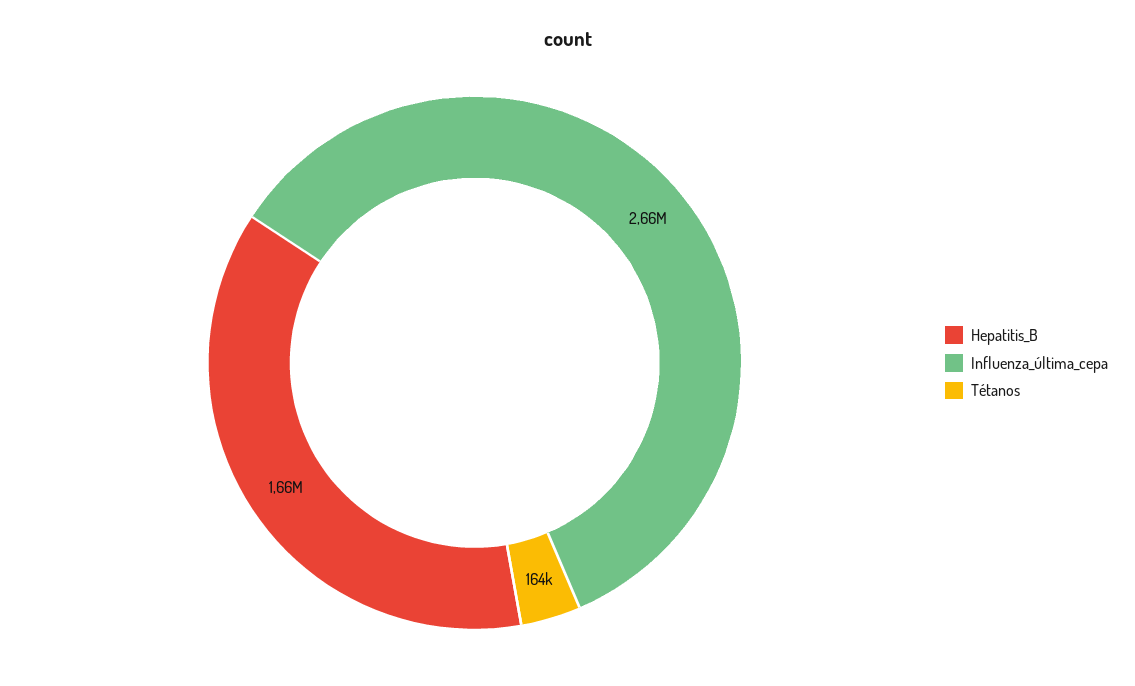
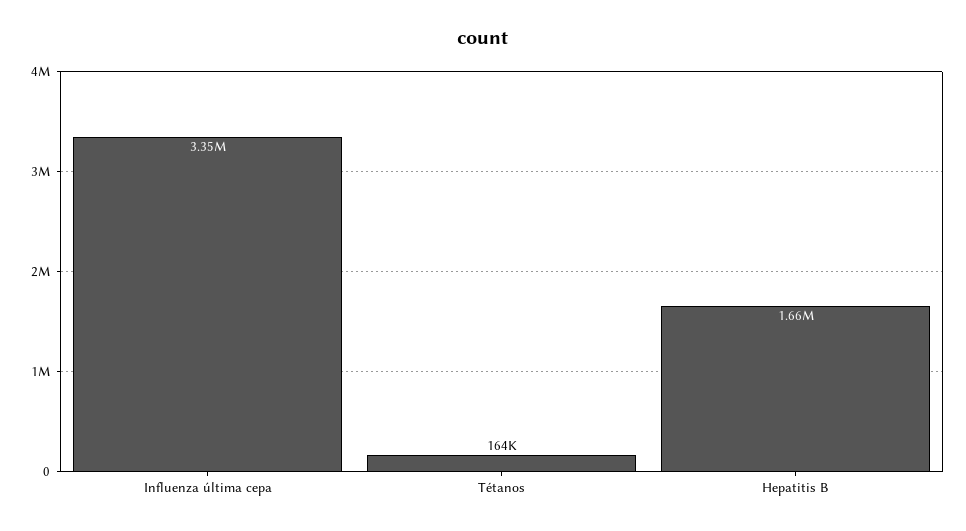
  {
    "Hepatitis_B": 1660000,
-   "Influenza_última_cepa": 2660000,
+   "Influenza_última_cepa": 3350000,
    "Tétanos": 164000
  }

